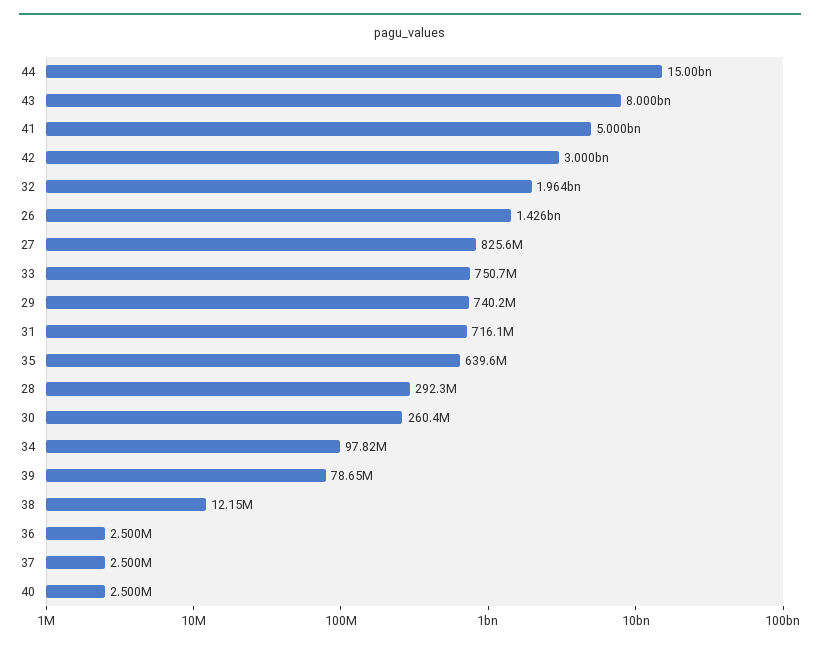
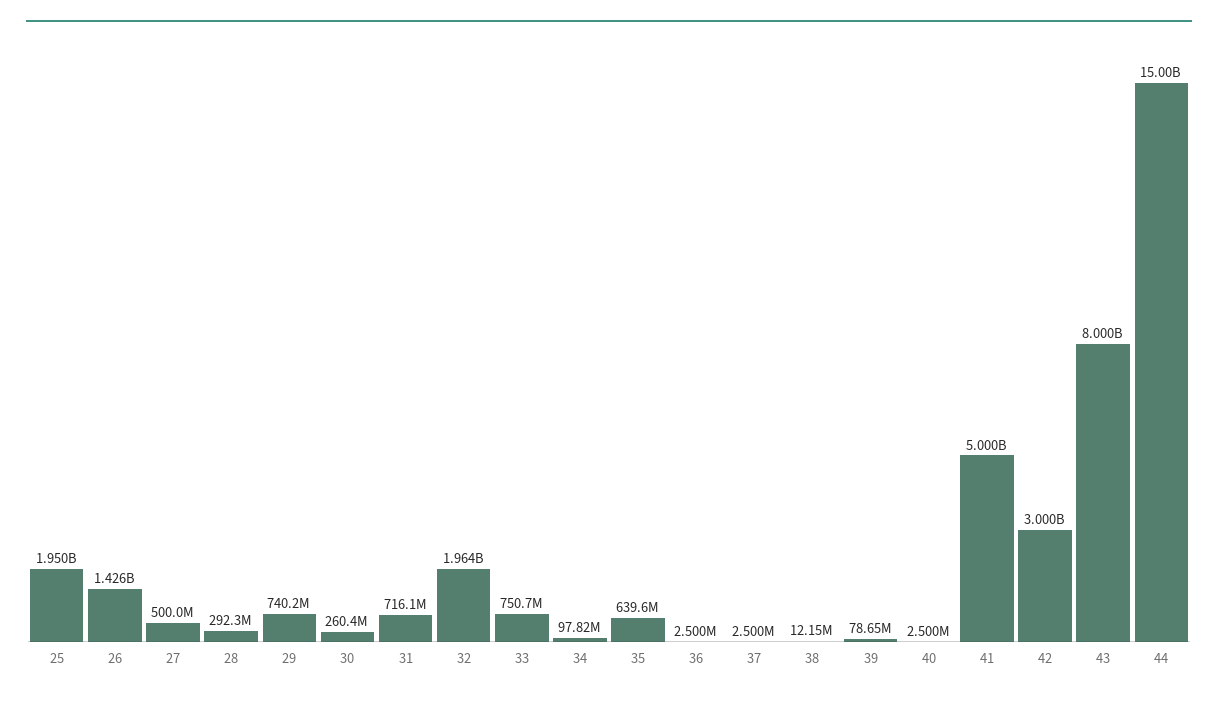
  {
    "44": 15000000000,
    "43": 8000000000,
    "41": 5000000000,
    "42": 3000000000,
    "32": 1964000000,
    "26": 1426000000,
-   "27": 825600000,
+   "27": 500000000,
    "33": 750700000,
    "29": 740200000,
    "31": 716100000,
    "35": 639600000,
    "28": 292300000,
    "30": 260400000,
    "34": 97820000,
    "39": 78650000,
    "38": 12150000,
    "36": 2500000,
    "37": 2500000,
-   "40": 2500000
+   "40": 2500000,
+   "25": 1950000000
  }

